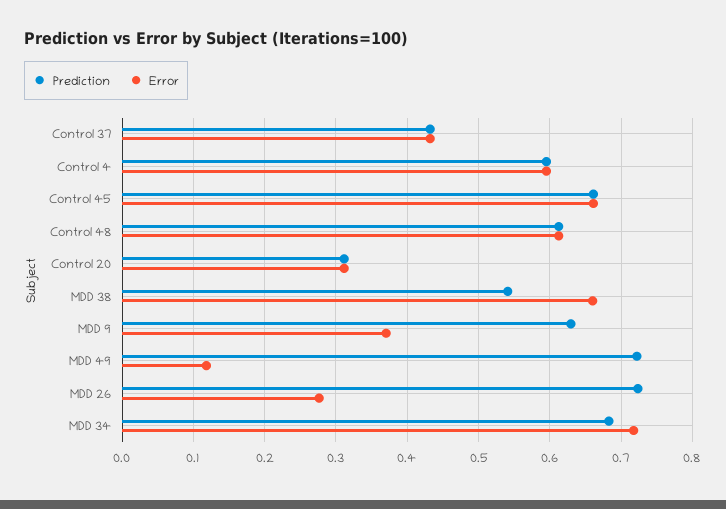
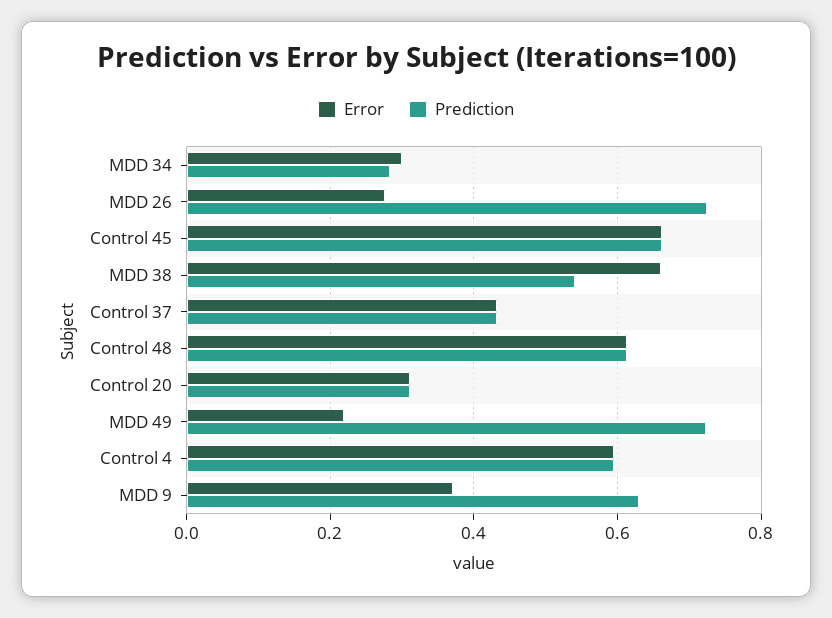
  {
    "Prediction": {
      "Control 37": 0.43,
      "Control 4": 0.6,
      "Control 45": 0.66,
      "Control 48": 0.61,
      "Control 20": 0.31,
      "MDD 38": 0.54,
      "MDD 9": 0.63,
      "MDD 49": 0.72,
      "MDD 26": 0.72,
-     "MDD 34": 0.68
+     "MDD 34": 0.28
    },
    "Error": {
      "Control 37": 0.43,
      "Control 4": 0.6,
      "Control 45": 0.66,
      "Control 48": 0.61,
      "Control 20": 0.31,
      "MDD 38": 0.66,
      "MDD 9": 0.37,
-     "MDD 49": 0.12,
+     "MDD 49": 0.22,
      "MDD 26": 0.28,
-     "MDD 34": 0.72
+     "MDD 34": 0.3
    }
  }

